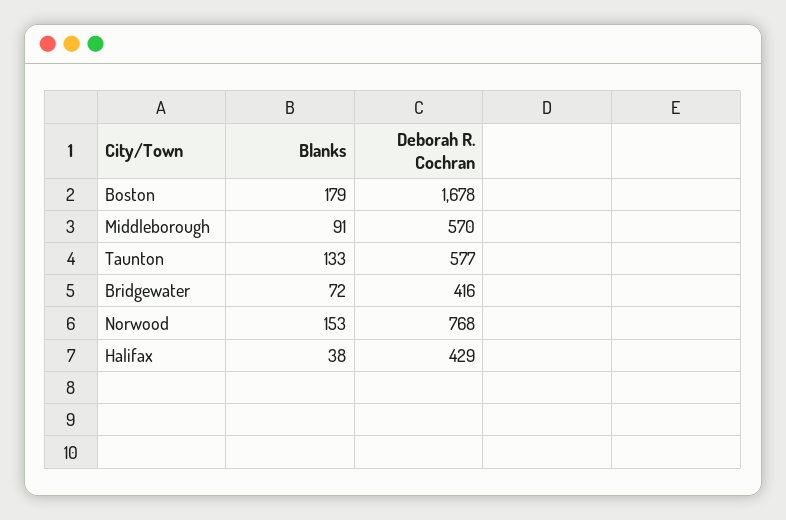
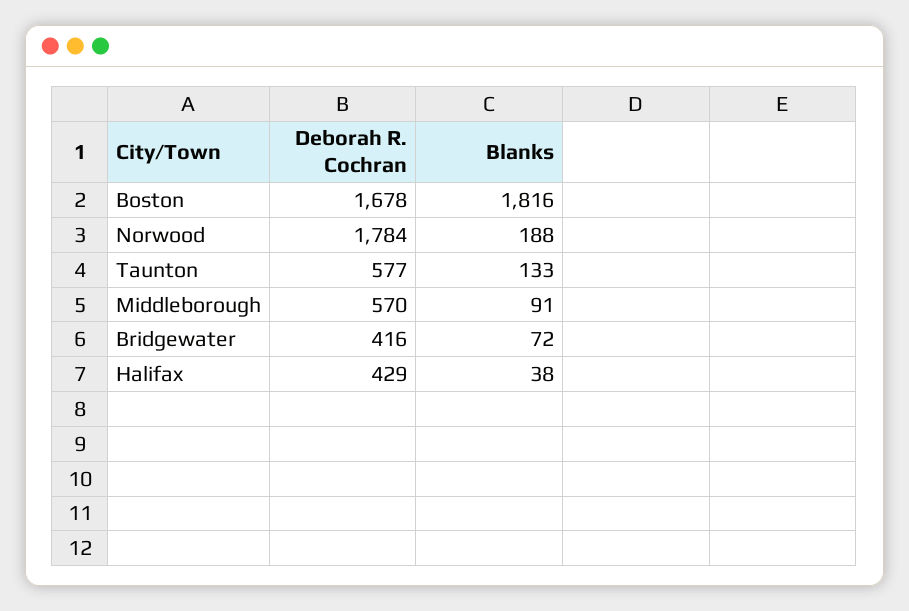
  {
    "Blanks": {
-     "Boston": 179,
+     "Boston": 1816,
      "Middleborough": 91,
      "Taunton": 133,
      "Bridgewater": 72,
-     "Norwood": 153,
+     "Norwood": 188,
      "Halifax": 38
    },
    "Deborah R. Cochran": {
      "Boston": 1678,
      "Middleborough": 570,
      "Taunton": 577,
      "Bridgewater": 416,
-     "Norwood": 768,
+     "Norwood": 1784,
      "Halifax": 429
    }
  }

